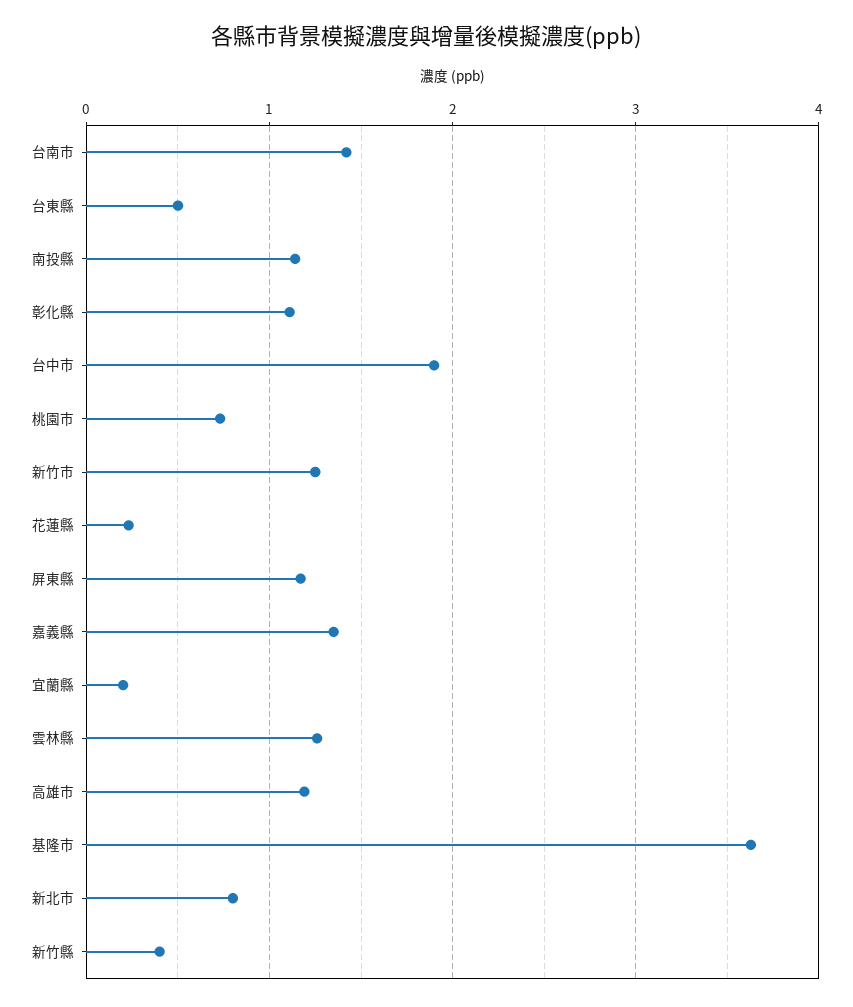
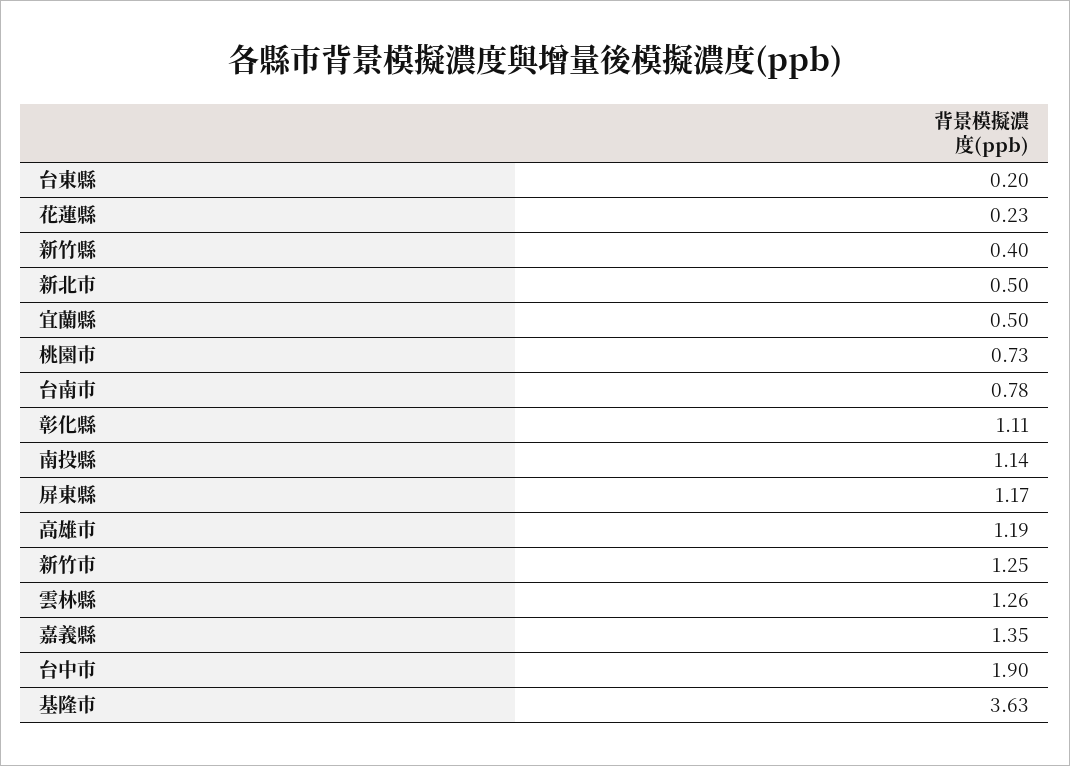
  {
-   "台南市": 1.4,
+   "台南市": 0.78,
-   "台東縣": 0.5,
+   "台東縣": 0.2,
    "南投縣": 1.14,
    "彰化縣": 1.11,
    "台中市": 1.9,
    "桃園市": 0.73,
    "新竹市": 1.25,
    "花蓮縣": 0.23,
    "屏東縣": 1.17,
    "嘉義縣": 1.35,
-   "宜蘭縣": 0.2,
+   "宜蘭縣": 0.5,
    "雲林縣": 1.26,
    "高雄市": 1.19,
    "基隆市": 3.63,
-   "新北市": 0.8,
+   "新北市": 0.5,
    "新竹縣": 0.4
  }

